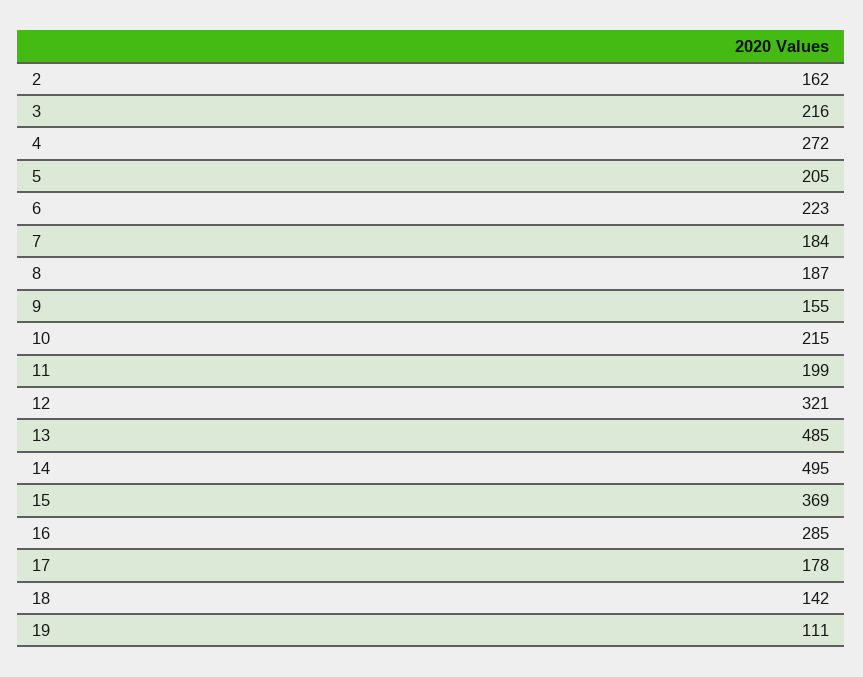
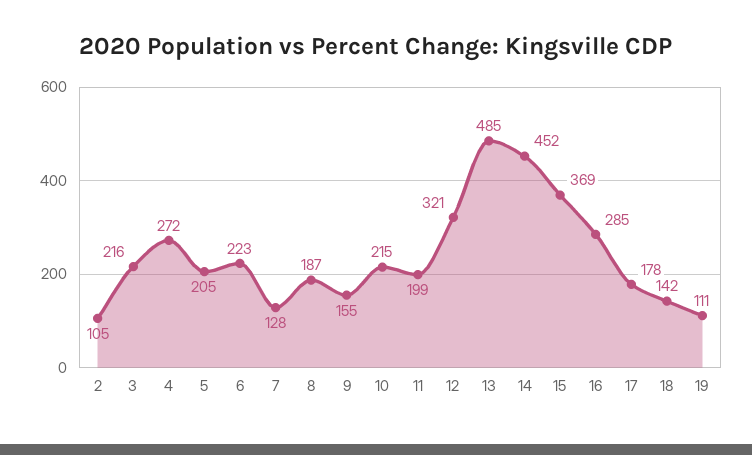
  {
-   "2": 162,
+   "2": 105,
    "3": 216,
    "4": 272,
    "5": 205,
    "6": 223,
-   "7": 184,
+   "7": 128,
    "8": 187,
    "9": 155,
    "10": 215,
    "11": 199,
    "12": 321,
    "13": 485,
-   "14": 495,
+   "14": 452,
    "15": 369,
    "16": 285,
    "17": 178,
    "18": 142,
    "19": 111
  }

